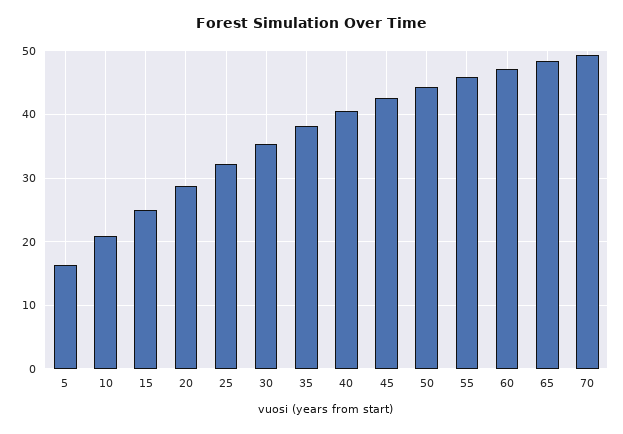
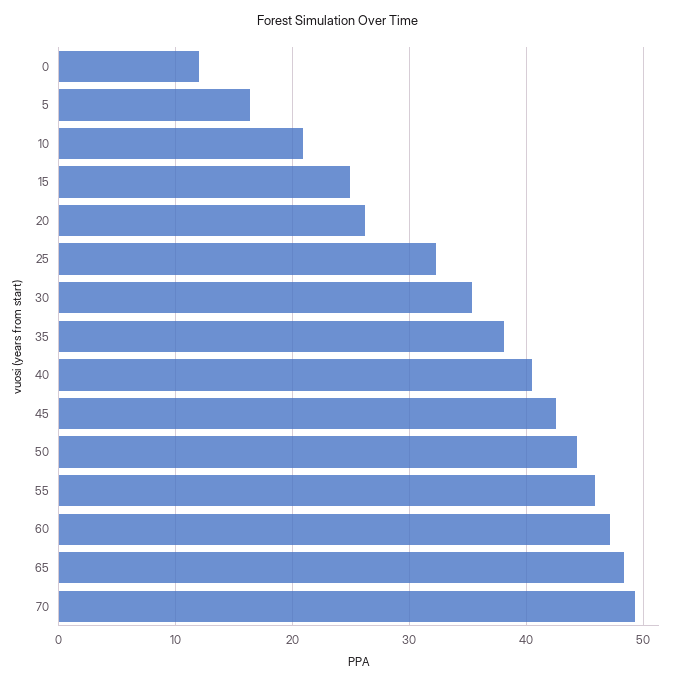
  {
    "5": 16,
    "10": 21,
    "15": 25,
-   "20": 29,
+   "20": 26,
    "25": 32,
    "30": 35,
    "35": 38,
    "40": 41,
    "45": 43,
    "50": 44,
    "55": 46,
    "60": 47,
    "65": 48,
-   "70": 49
+   "70": 49,
+   "0": 12
  }

